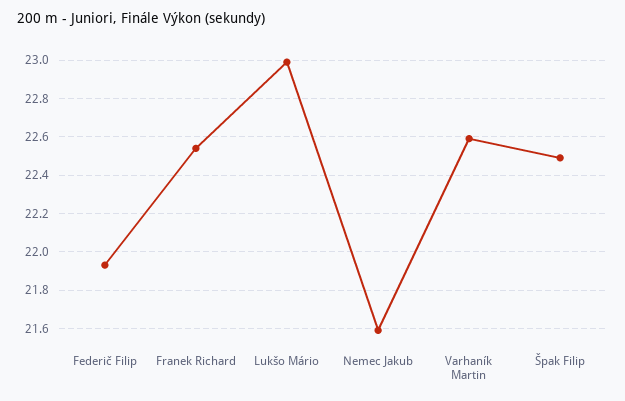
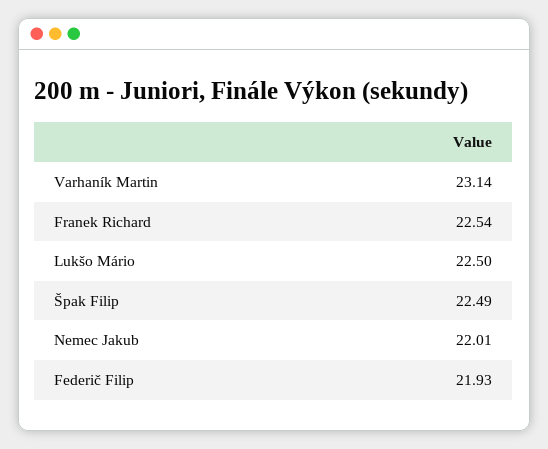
  {
    "Federič Filip": 21.93,
    "Franek Richard": 22.54,
-   "Lukšo Mário": 23,
+   "Lukšo Mário": 22.5,
-   "Nemec Jakub": 21.6,
+   "Nemec Jakub": 22.01,
-   "Varhaník Martin": 22.6,
+   "Varhaník Martin": 23.14,
    "Špak Filip": 22.49
  }

